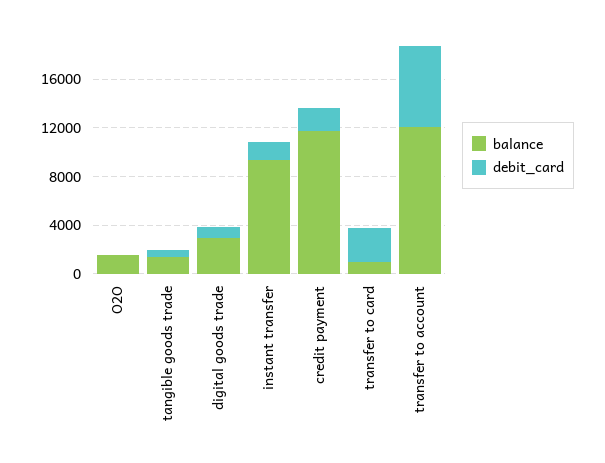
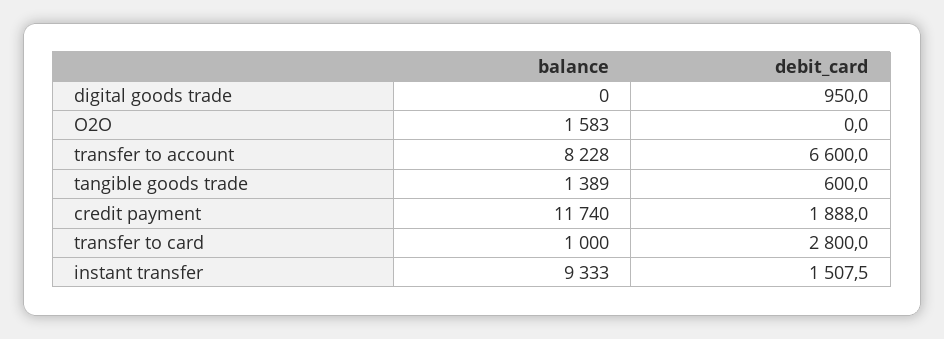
  {
    "balance": {
      "O2O": 1583,
      "tangible goods trade": 1389,
-     "digital goods trade": 3000,
+     "digital goods trade": 0,
      "instant transfer": 9333,
      "credit payment": 11740,
      "transfer to card": 1000,
-     "transfer to account": 12000
+     "transfer to account": 8228
    },
    "debit_card": {
      "O2O": 0,
      "tangible goods trade": 600,
      "digital goods trade": 950,
      "instant transfer": 1507.5,
      "credit payment": 1888,
      "transfer to card": 2800,
      "transfer to account": 6600
    }
  }

